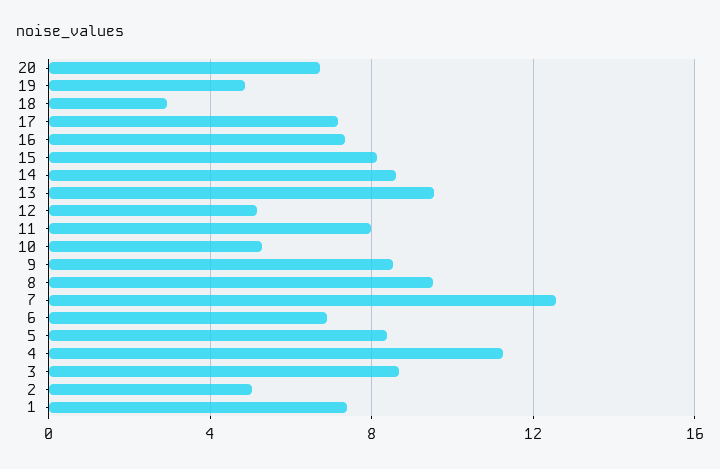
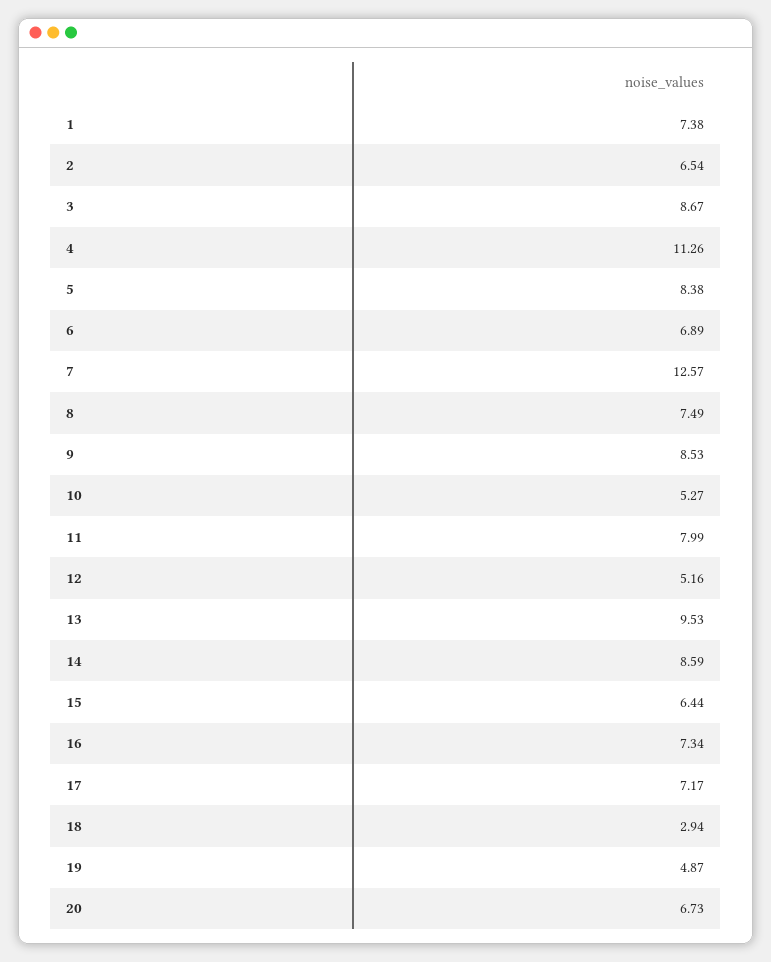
  {
    "20": 6.73,
    "19": 4.87,
    "18": 2.94,
    "17": 7.17,
    "16": 7.34,
-   "15": 8,
+   "15": 6.44,
    "14": 8.59,
    "13": 9.53,
    "12": 5.16,
    "11": 7.99,
    "10": 5.27,
    "9": 8.53,
-   "8": 9.5,
+   "8": 7.49,
    "7": 12.57,
    "6": 6.89,
    "5": 8.38,
    "4": 11.26,
    "3": 8.67,
-   "2": 5,
+   "2": 6.54,
    "1": 7.38
  }

